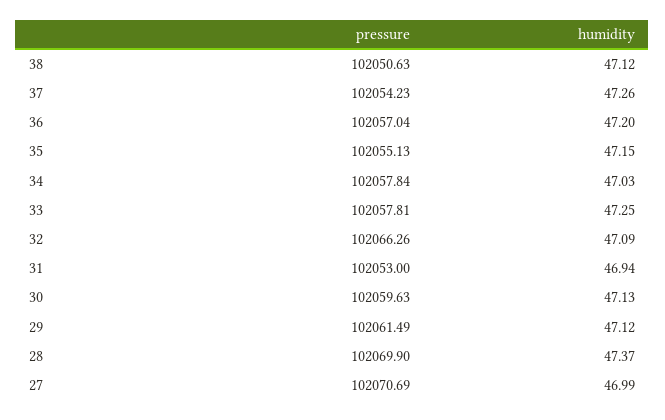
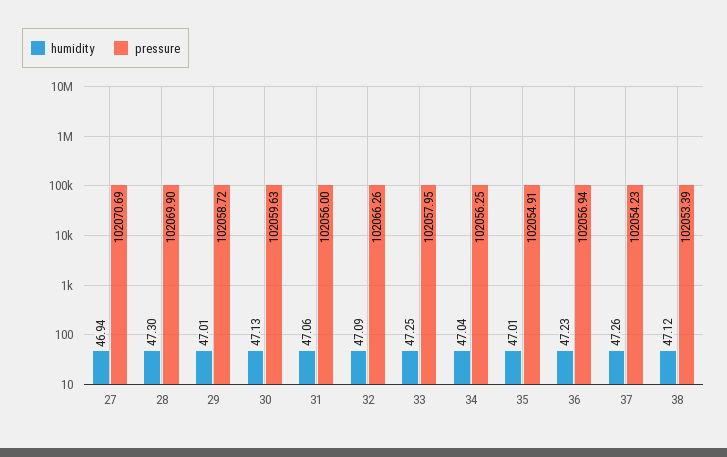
  {
    "pressure": {
-     "38": 102050.63,
+     "38": 102053.39,
      "37": 102054.23,
-     "36": 102057.04,
+     "36": 102056.94,
-     "35": 102055.13,
+     "35": 102054.91,
-     "34": 102057.84,
+     "34": 102056.25,
-     "33": 102057.81,
+     "33": 102057.95,
      "32": 102066.26,
-     "31": 102053,
+     "31": 102056,
      "30": 102059.63,
-     "29": 102061.49,
+     "29": 102058.72,
      "28": 102069.9,
      "27": 102070.69
    },
    "humidity": {
      "38": 47.12,
      "37": 47.26,
-     "36": 47.2,
+     "36": 47.23,
-     "35": 47.15,
+     "35": 47.01,
-     "34": 47.03,
+     "34": 47.04,
      "33": 47.25,
      "32": 47.09,
-     "31": 46.94,
+     "31": 47.06,
      "30": 47.13,
-     "29": 47.12,
+     "29": 47.01,
-     "28": 47.37,
+     "28": 47.3,
-     "27": 46.99
+     "27": 46.94
    }
  }

